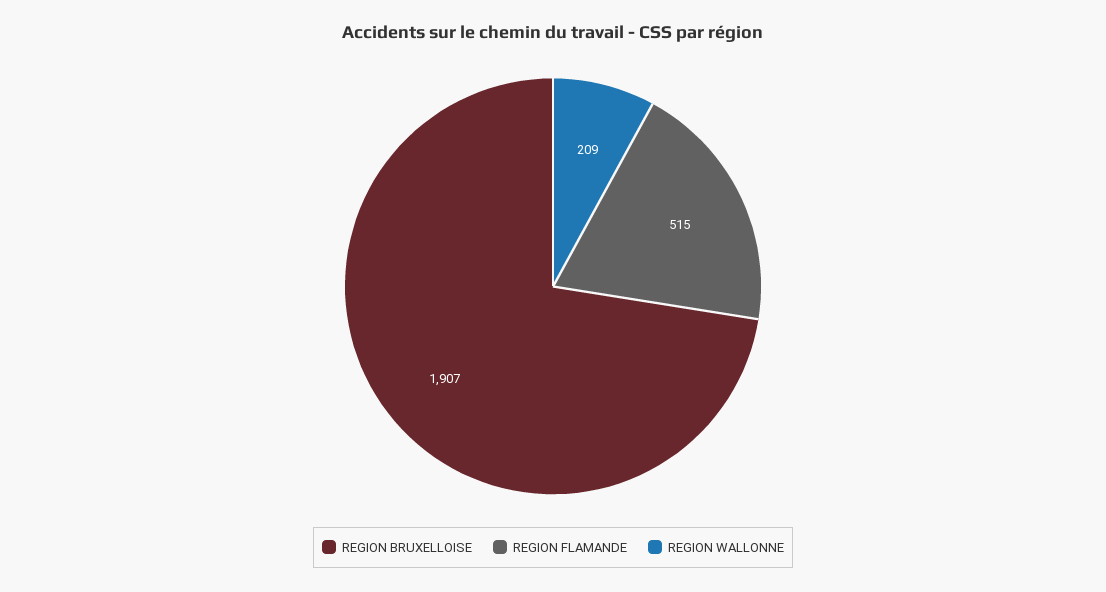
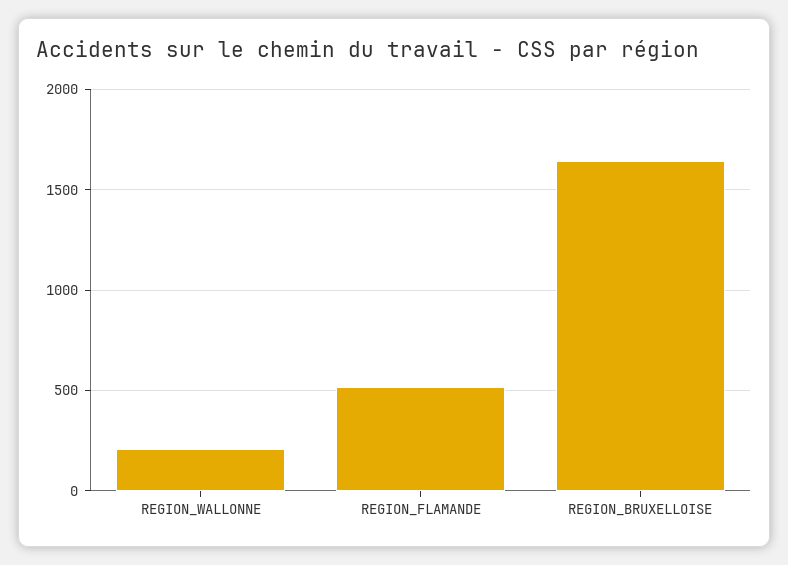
  {
-   "REGION BRUXELLOISE": 1907,
+   "REGION BRUXELLOISE": 1650,
    "REGION FLAMANDE": 515,
    "REGION WALLONNE": 209
  }

